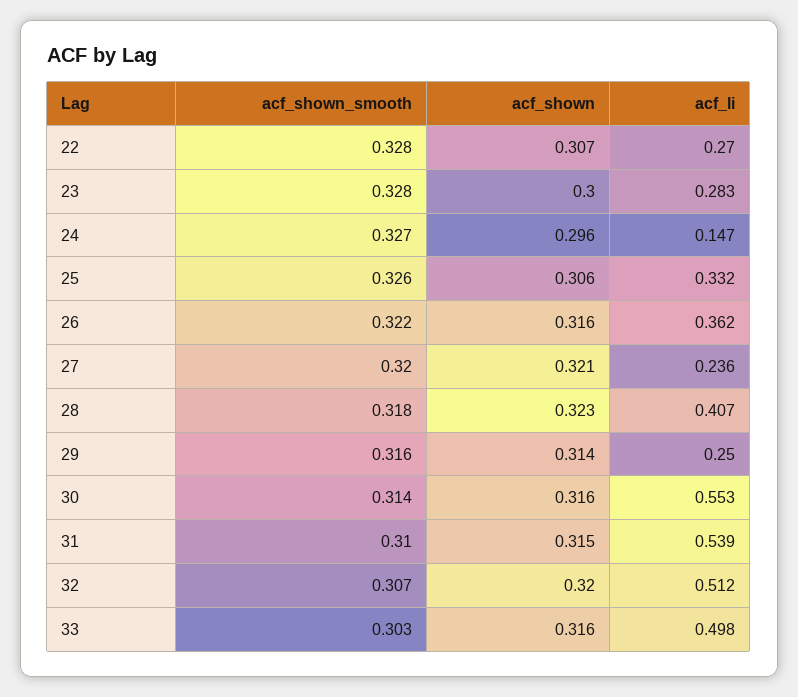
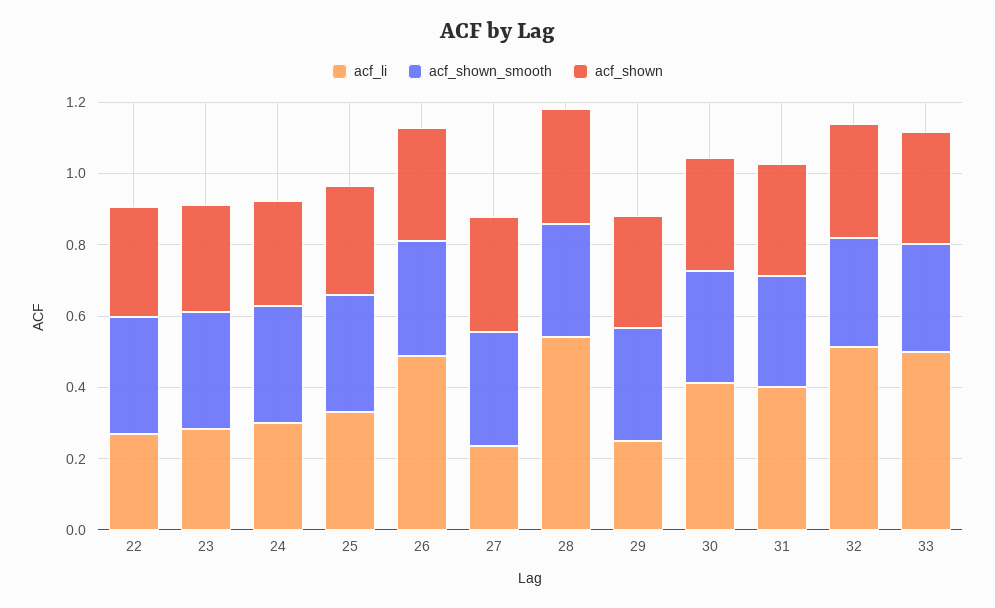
  {
    "acf_shown_smooth": {
      "22": 0.328,
      "23": 0.328,
      "24": 0.327,
      "25": 0.326,
      "26": 0.322,
      "27": 0.32,
      "28": 0.318,
      "29": 0.316,
      "30": 0.314,
      "31": 0.31,
      "32": 0.307,
      "33": 0.303
    },
    "acf_shown": {
      "22": 0.307,
      "23": 0.3,
      "24": 0.296,
      "25": 0.306,
      "26": 0.316,
      "27": 0.321,
      "28": 0.323,
      "29": 0.314,
      "30": 0.316,
      "31": 0.315,
      "32": 0.32,
      "33": 0.316
    },
    "acf_li": {
      "22": 0.27,
      "23": 0.283,
-     "24": 0.147,
+     "24": 0.3,
      "25": 0.332,
-     "26": 0.362,
+     "26": 0.5,
      "27": 0.236,
-     "28": 0.407,
+     "28": 0.55,
      "29": 0.25,
-     "30": 0.553,
+     "30": 0.4,
-     "31": 0.539,
+     "31": 0.4,
      "32": 0.512,
      "33": 0.498
    }
  }

